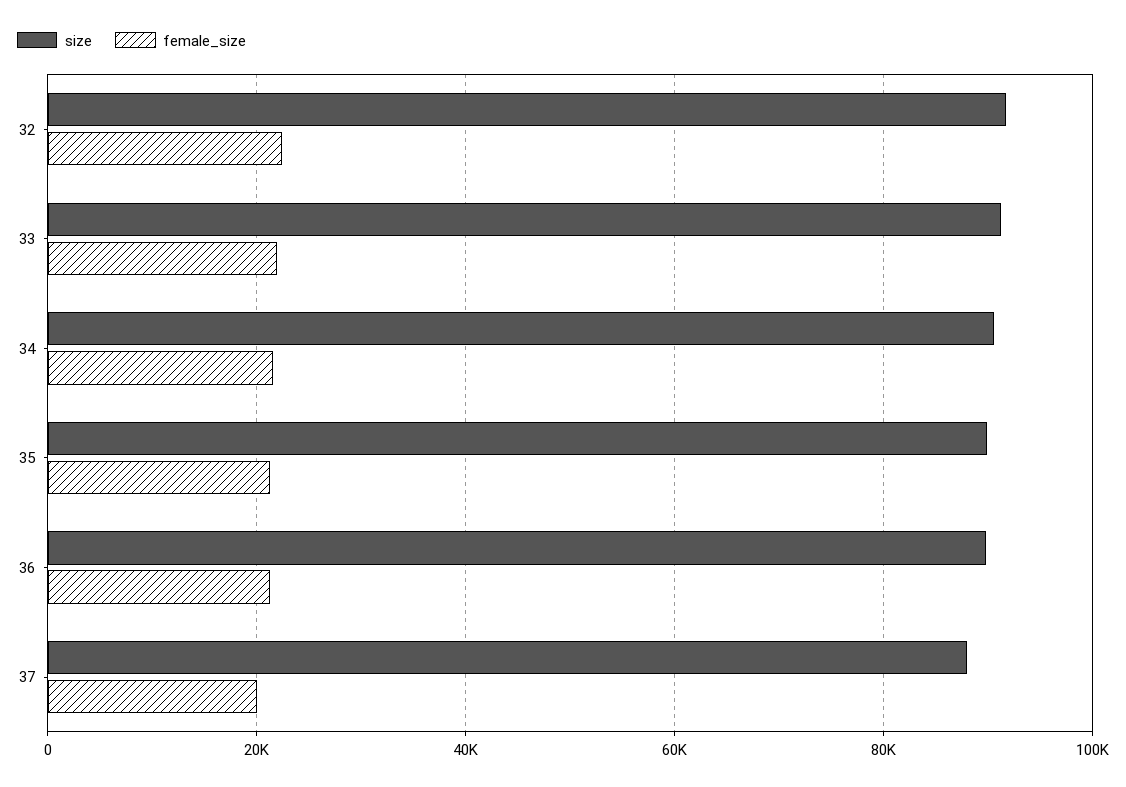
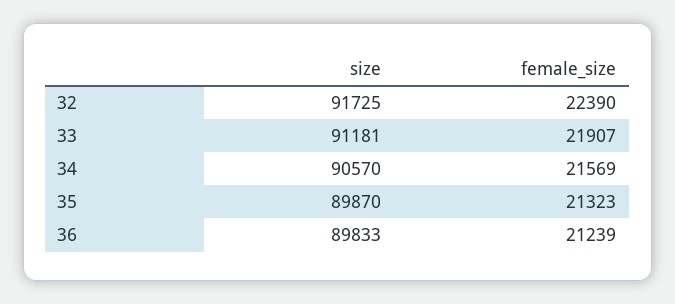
  {
    "size": {
      "32": 91725,
      "33": 91181,
      "34": 90570,
      "35": 89870,
-     "36": 89833,
+     "36": 89833
-     "37": 88000
    },
    "female_size": {
      "32": 22390,
      "33": 21907,
      "34": 21569,
      "35": 21323,
-     "36": 21239,
+     "36": 21239
-     "37": 20000
    }
  }

